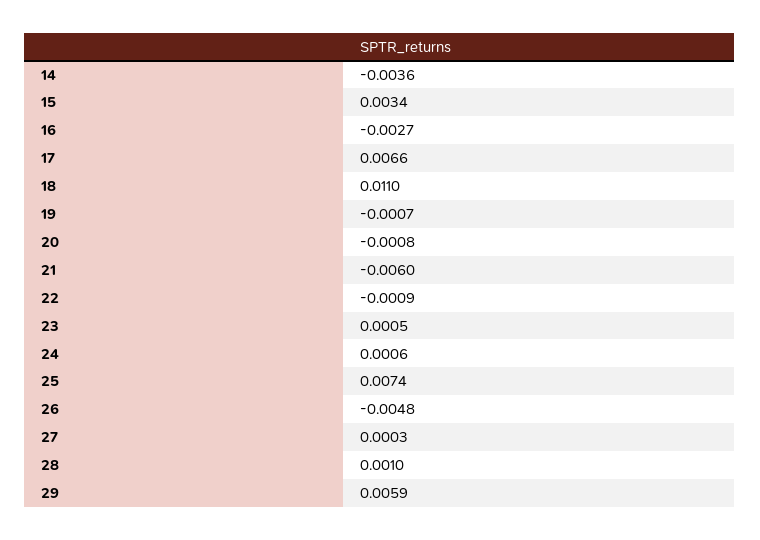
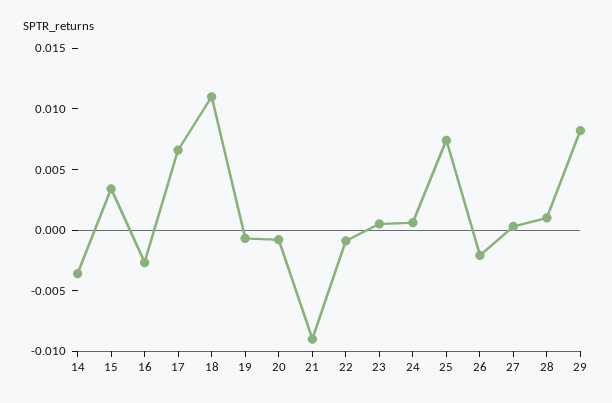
  {
    "14": -0.0036,
    "15": 0.0034,
    "16": -0.0027,
    "17": 0.0066,
    "18": 0.011,
    "19": -0.0007,
    "20": -0.0008,
-   "21": -0.006,
+   "21": -0.009,
    "22": -0.0009,
    "23": 0.0005,
    "24": 0.0006,
    "25": 0.0074,
-   "26": -0.0048,
+   "26": -0.002,
    "27": 0.0003,
    "28": 0.001,
-   "29": 0.0059
+   "29": 0.008
  }

